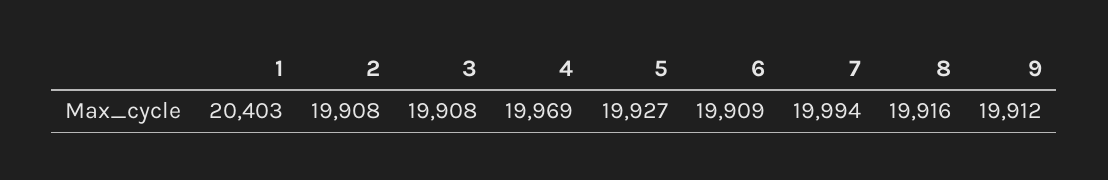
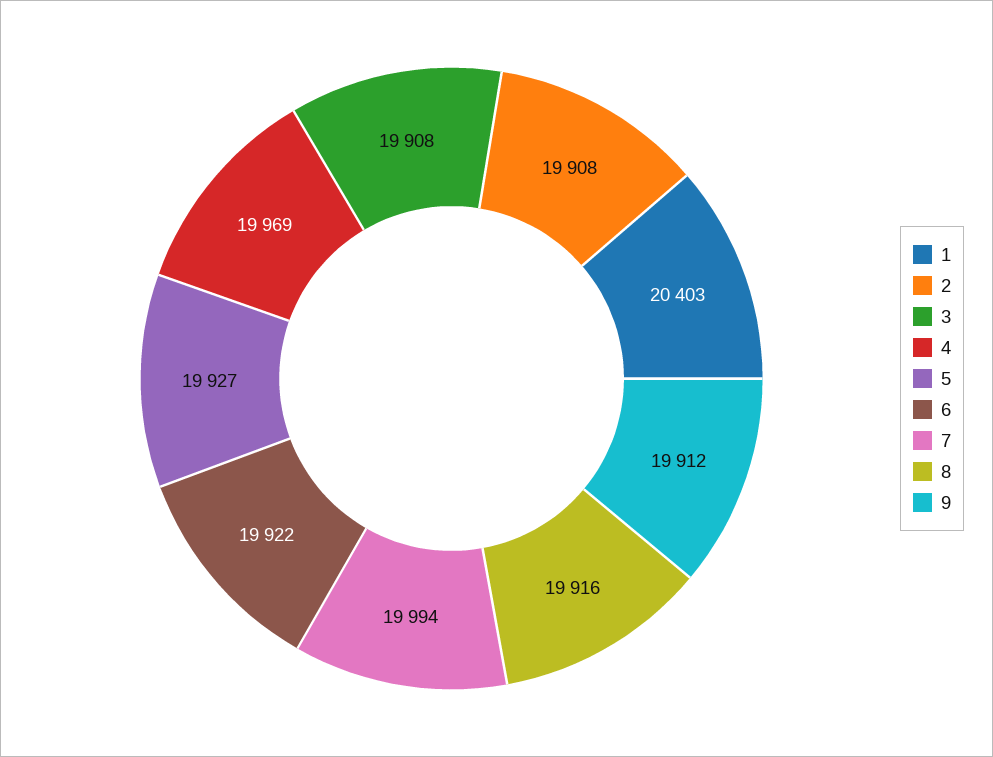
  {
    "1": 20403,
    "2": 19908,
    "3": 19908,
    "4": 19969,
    "5": 19927,
-   "6": 19909,
+   "6": 19922,
    "7": 19994,
    "8": 19916,
    "9": 19912
  }

